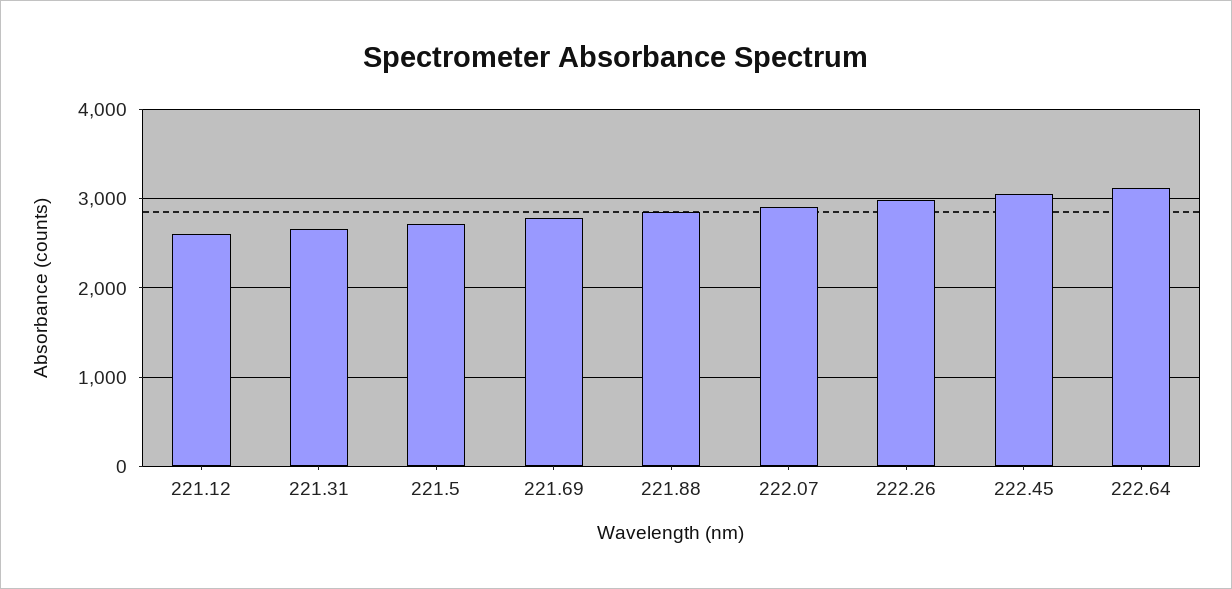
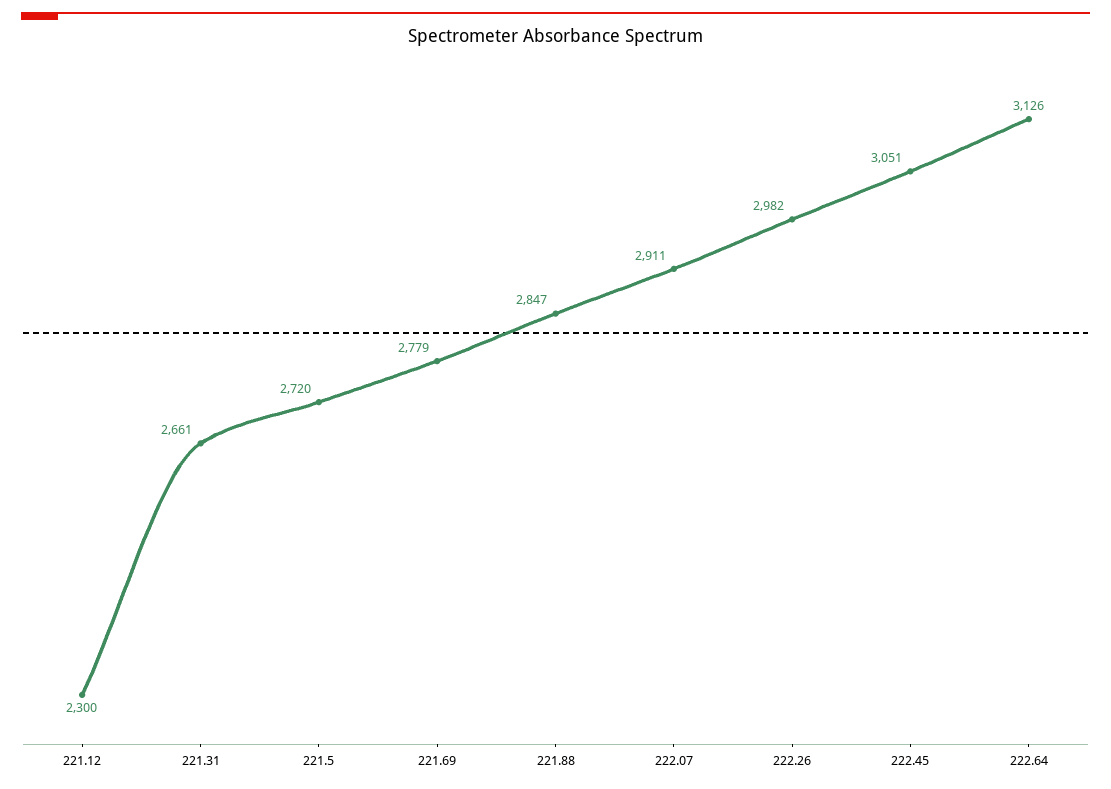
  {
-   "221.12": 2600,
+   "221.12": 2300,
    "221.31": 2661,
    "221.5": 2720,
    "221.69": 2779,
    "221.88": 2847,
    "222.07": 2911,
    "222.26": 2982,
    "222.45": 3051,
    "222.64": 3126
  }

